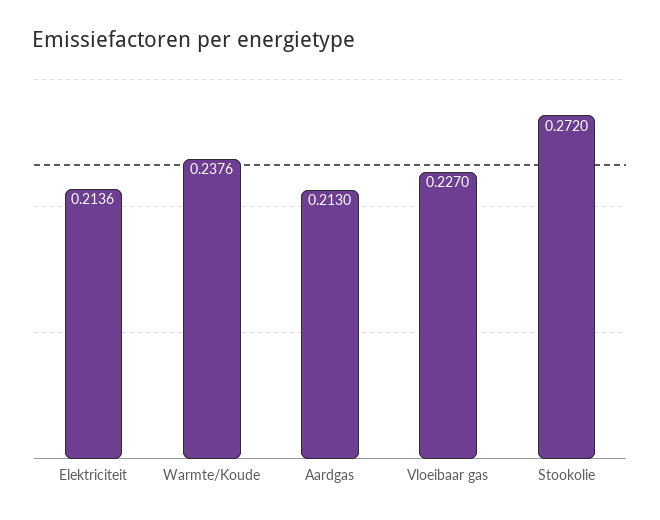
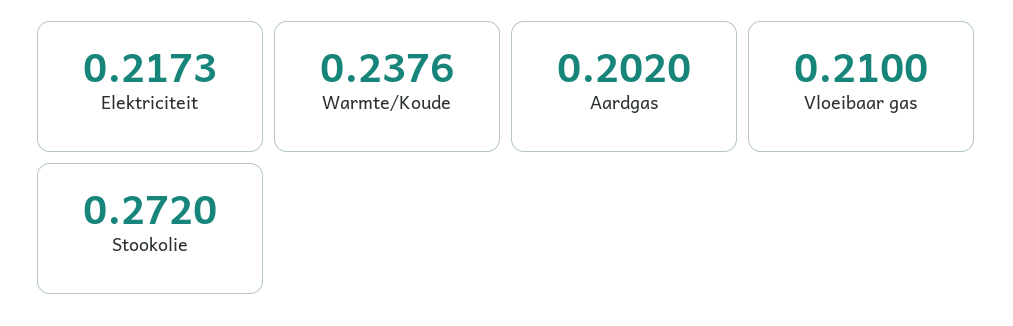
  {
-   "Elektriciteit": 0.2136,
+   "Elektriciteit": 0.2173,
    "Warmte/Koude": 0.2376,
-   "Aardgas": 0.213,
+   "Aardgas": 0.202,
-   "Vloeibaar gas": 0.227,
+   "Vloeibaar gas": 0.21,
    "Stookolie": 0.272
  }

